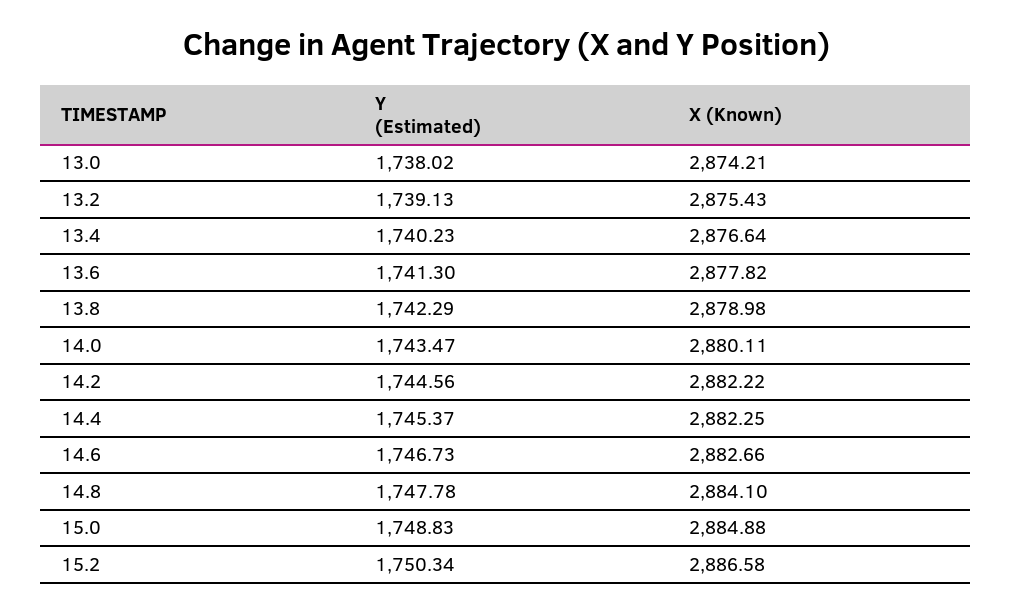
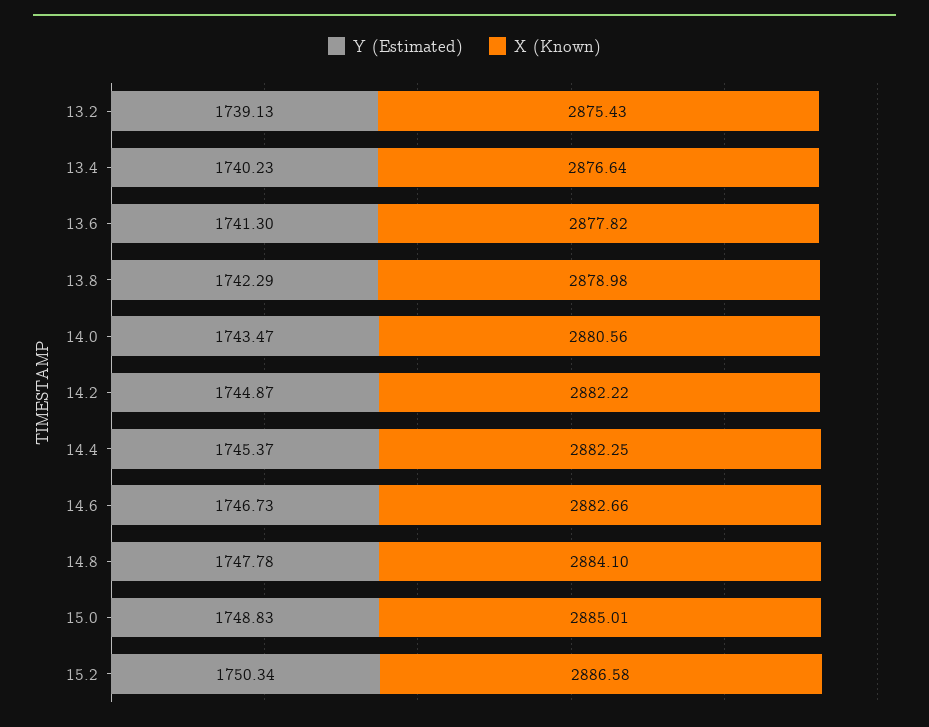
  {
    "Y (Estimated)": {
-     "13.0": 1738.02,
      "13.2": 1739.13,
      "13.4": 1740.23,
      "13.6": 1741.3,
      "13.8": 1742.29,
      "14.0": 1743.47,
-     "14.2": 1744.56,
+     "14.2": 1744.87,
      "14.4": 1745.37,
      "14.6": 1746.73,
      "14.8": 1747.78,
      "15.0": 1748.83,
      "15.2": 1750.34
    },
    "X (Known)": {
-     "13.0": 2874.21,
      "13.2": 2875.43,
      "13.4": 2876.64,
      "13.6": 2877.82,
      "13.8": 2878.98,
-     "14.0": 2880.11,
+     "14.0": 2880.56,
      "14.2": 2882.22,
      "14.4": 2882.25,
      "14.6": 2882.66,
      "14.8": 2884.1,
-     "15.0": 2884.88,
+     "15.0": 2885.01,
      "15.2": 2886.58
    }
  }

